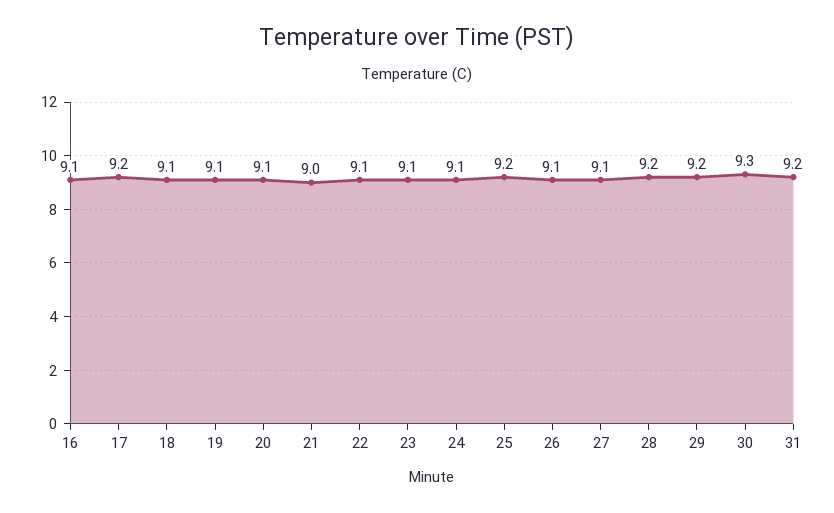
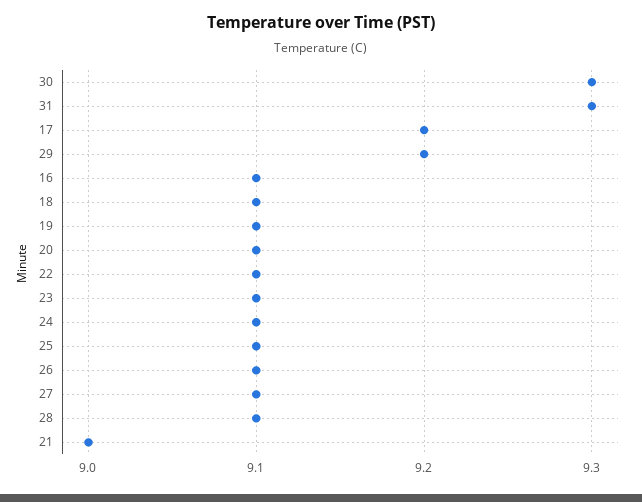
  {
    "16": 9.1,
    "17": 9.2,
    "18": 9.1,
    "19": 9.1,
    "20": 9.1,
    "21": 9,
    "22": 9.1,
    "23": 9.1,
    "24": 9.1,
-   "25": 9.2,
+   "25": 9.1,
    "26": 9.1,
    "27": 9.1,
-   "28": 9.2,
+   "28": 9.1,
    "29": 9.2,
    "30": 9.3,
-   "31": 9.2
+   "31": 9.3
  }

